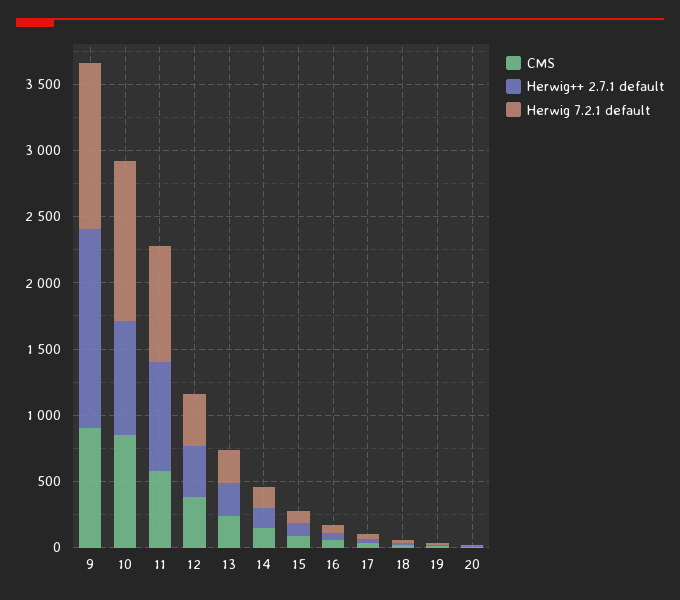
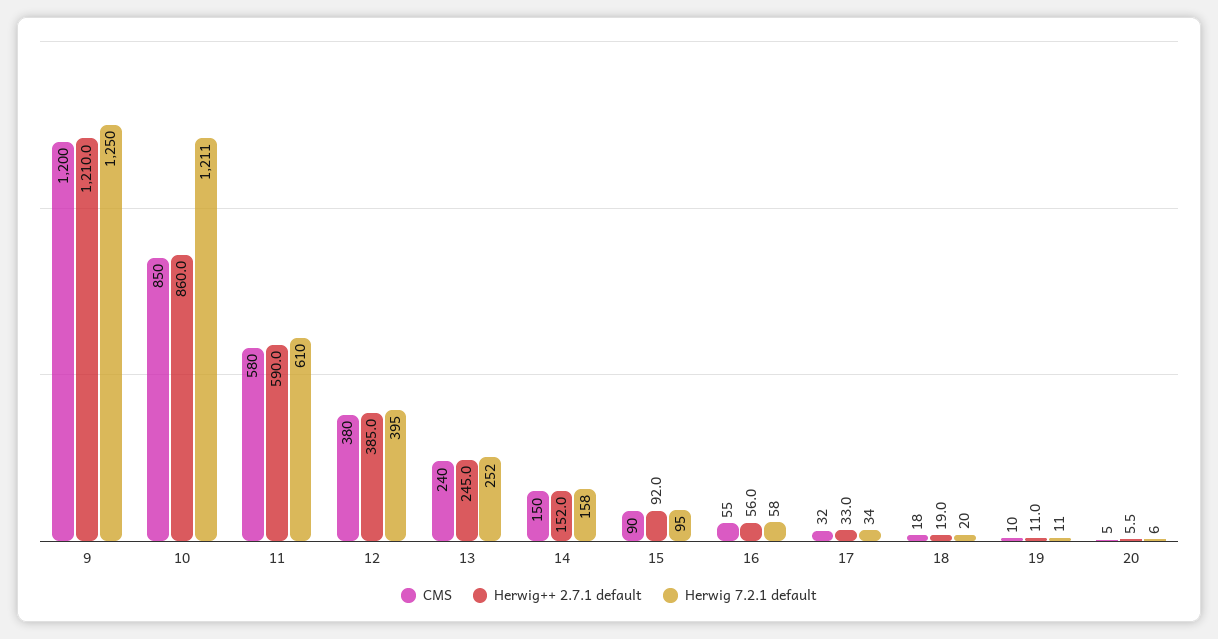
  {
    "CMS": {
-     "9": 900,
+     "9": 1200,
      "10": 850,
      "11": 580,
      "12": 380,
      "13": 240,
      "14": 150,
      "15": 90,
      "16": 55,
      "17": 32,
      "18": 18,
      "19": 10,
      "20": 5
    },
    "Herwig++ 2.7.1 default": {
-     "9": 1500,
+     "9": 1210,
      "10": 860,
-     "11": 800,
+     "11": 590,
      "12": 385,
      "13": 245,
      "14": 152,
      "15": 92,
      "16": 56,
      "17": 33,
      "18": 19,
      "19": 11,
      "20": 5.5
    },
    "Herwig 7.2.1 default": {
      "9": 1250,
      "10": 1211,
-     "11": 900,
+     "11": 610,
      "12": 395,
      "13": 252,
      "14": 158,
      "15": 95,
      "16": 58,
      "17": 34,
      "18": 20,
      "19": 11,
      "20": 6
    }
  }

